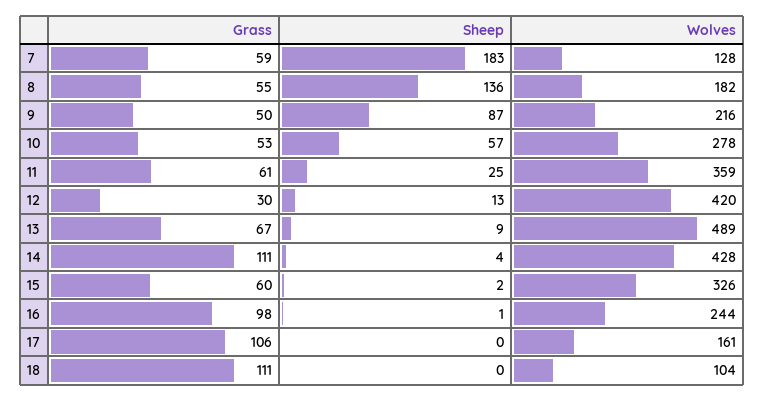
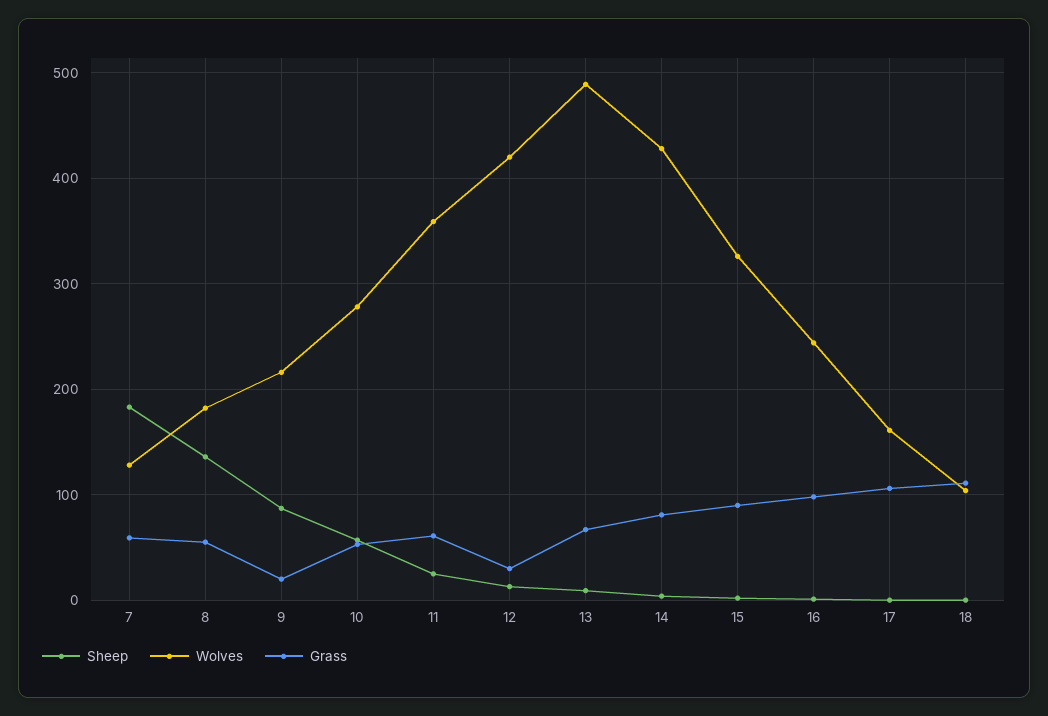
  {
    "Grass": {
      "7": 59,
      "8": 55,
-     "9": 50,
+     "9": 20,
      "10": 53,
      "11": 61,
      "12": 30,
      "13": 67,
-     "14": 111,
+     "14": 80,
-     "15": 60,
+     "15": 90,
      "16": 98,
      "17": 106,
      "18": 111
    },
    "Sheep": {
      "7": 183,
      "8": 136,
      "9": 87,
      "10": 57,
      "11": 25,
      "12": 13,
      "13": 9,
      "14": 4,
      "15": 2,
      "16": 1,
      "17": 0,
      "18": 0
    },
    "Wolves": {
      "7": 128,
      "8": 182,
      "9": 216,
      "10": 278,
      "11": 359,
      "12": 420,
      "13": 489,
      "14": 428,
      "15": 326,
      "16": 244,
      "17": 161,
      "18": 104
    }
  }

